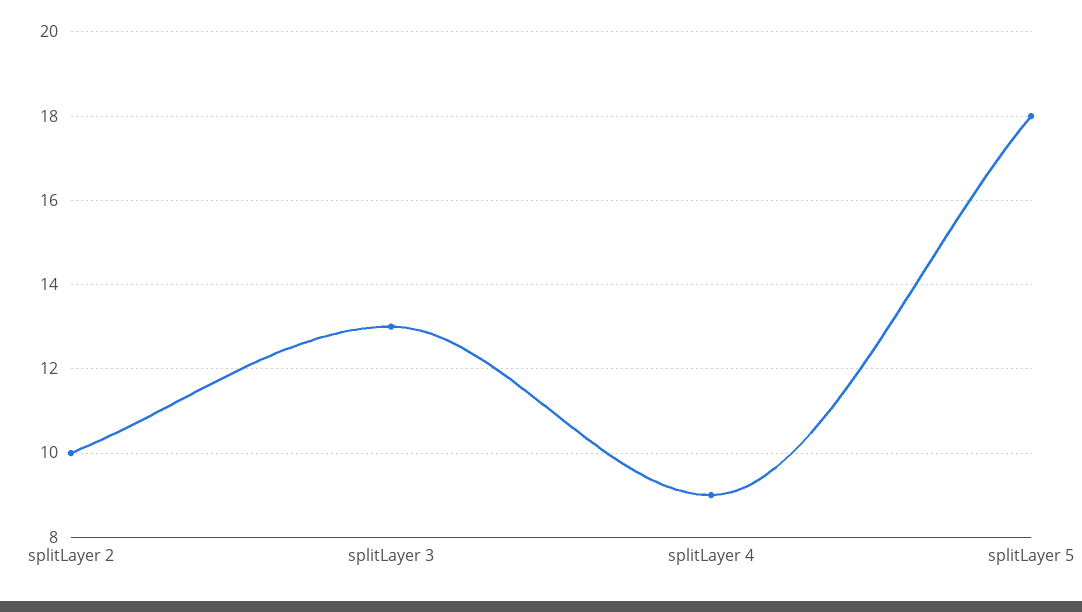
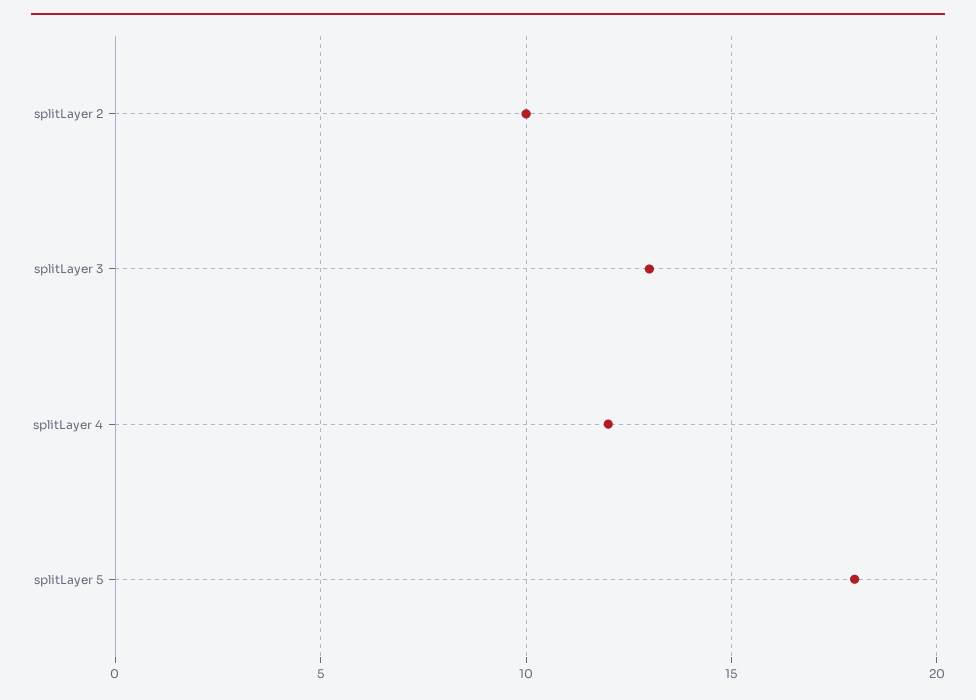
  {
    "splitLayer 2": 10,
    "splitLayer 3": 13,
-   "splitLayer 4": 9,
+   "splitLayer 4": 12,
    "splitLayer 5": 18
  }

